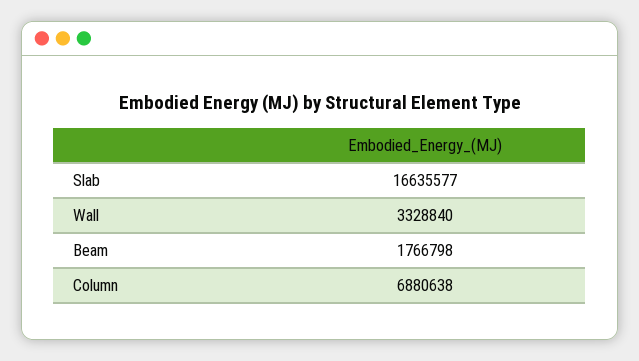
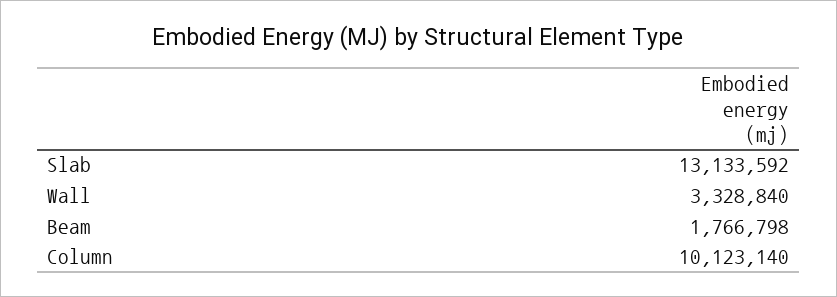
  {
-   "Slab": 16635577,
+   "Slab": 13133592,
    "Wall": 3328840,
    "Beam": 1766798,
-   "Column": 6880638
+   "Column": 10123140
  }

